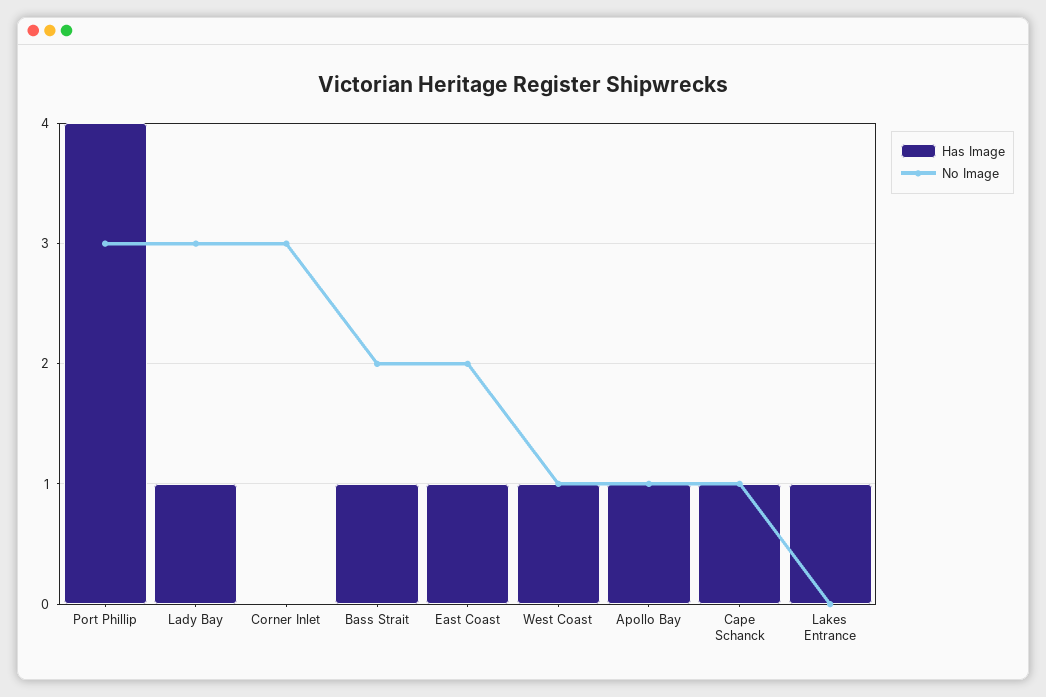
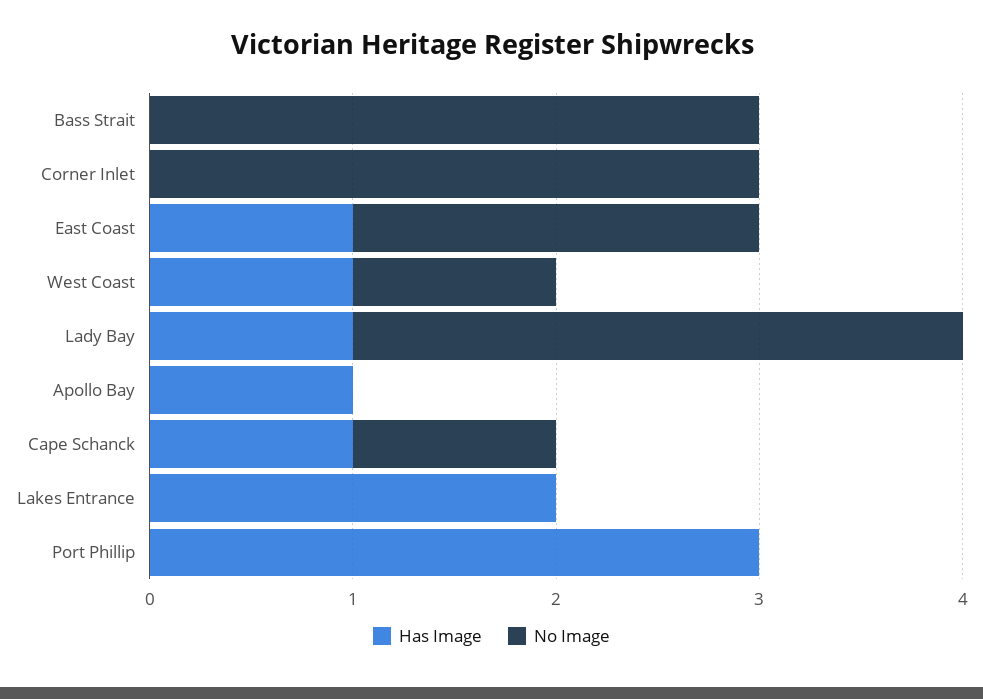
  {
    "Has Image": {
-     "Port Phillip": 4,
+     "Port Phillip": 3,
      "Lady Bay": 1,
      "Corner Inlet": 0,
-     "Bass Strait": 1,
+     "Bass Strait": 0,
      "East Coast": 1,
      "West Coast": 1,
      "Apollo Bay": 1,
      "Cape Schanck": 1,
-     "Lakes Entrance": 1
+     "Lakes Entrance": 2
    },
    "No Image": {
-     "Port Phillip": 3,
+     "Port Phillip": 0,
      "Lady Bay": 3,
      "Corner Inlet": 3,
-     "Bass Strait": 2,
+     "Bass Strait": 3,
      "East Coast": 2,
      "West Coast": 1,
-     "Apollo Bay": 1,
+     "Apollo Bay": 0,
      "Cape Schanck": 1,
      "Lakes Entrance": 0
    }
  }

